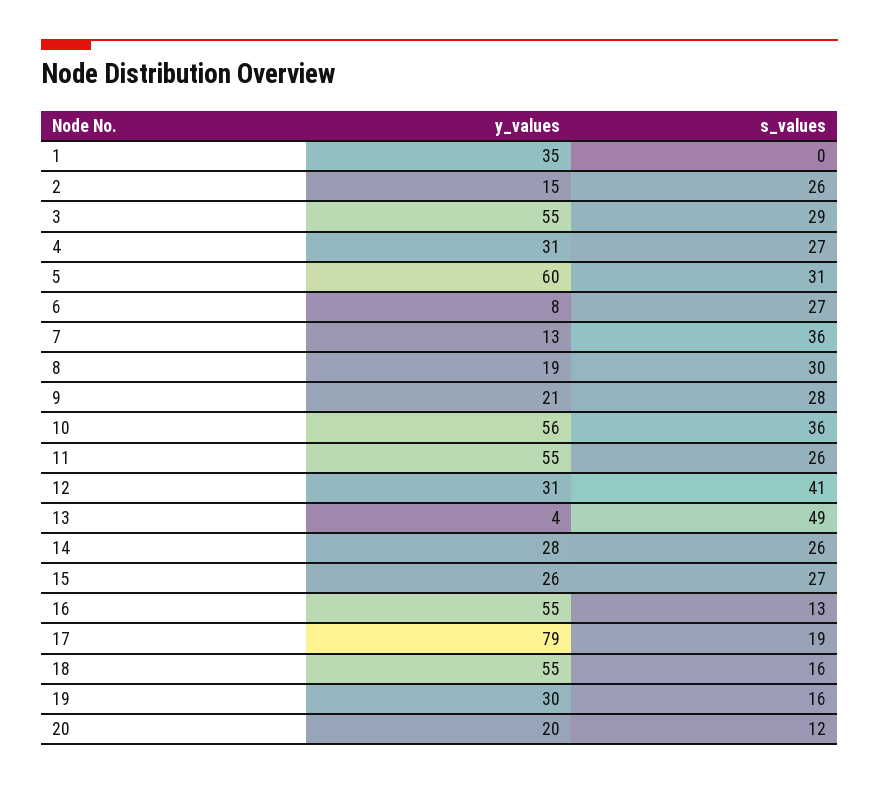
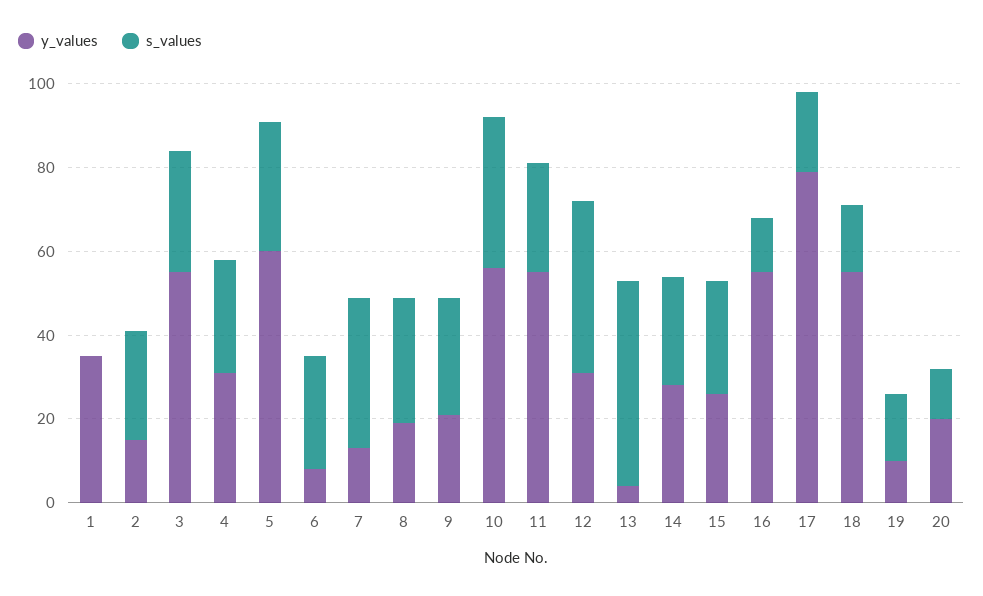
  {
    "y_values": {
      "1": 35,
      "2": 15,
      "3": 55,
      "4": 31,
      "5": 60,
      "6": 8,
      "7": 13,
      "8": 19,
      "9": 21,
      "10": 56,
      "11": 55,
      "12": 31,
      "13": 4,
      "14": 28,
      "15": 26,
      "16": 55,
      "17": 79,
      "18": 55,
-     "19": 30,
+     "19": 10,
      "20": 20
    },
    "s_values": {
      "1": 0,
      "2": 26,
      "3": 29,
      "4": 27,
      "5": 31,
      "6": 27,
      "7": 36,
      "8": 30,
      "9": 28,
      "10": 36,
      "11": 26,
      "12": 41,
      "13": 49,
      "14": 26,
      "15": 27,
      "16": 13,
      "17": 19,
      "18": 16,
      "19": 16,
      "20": 12
    }
  }

